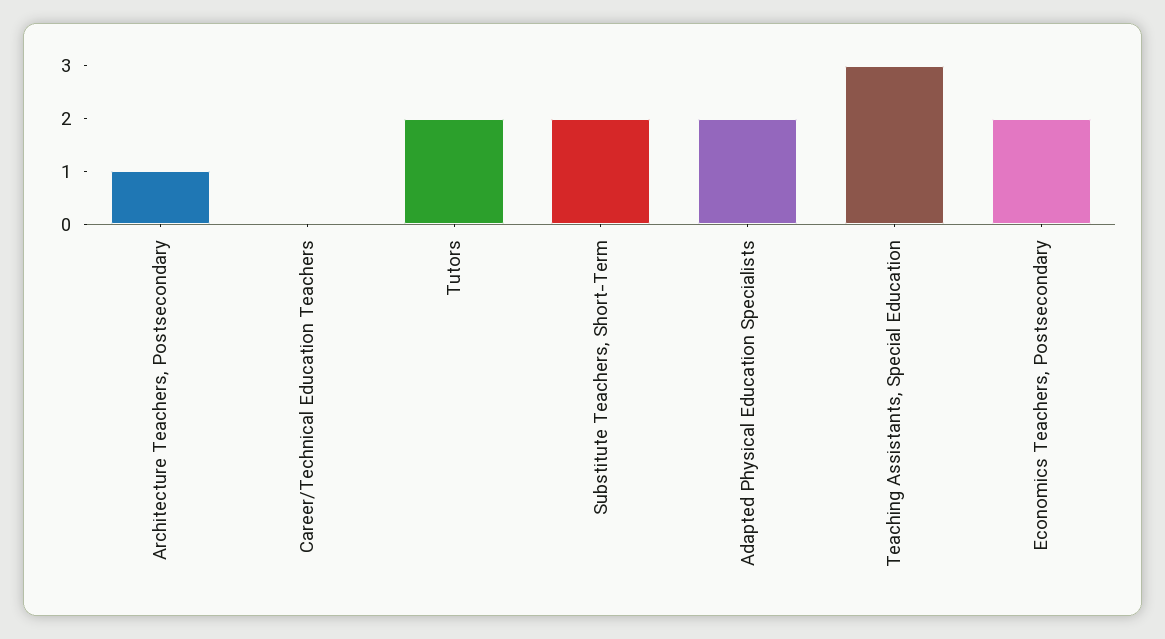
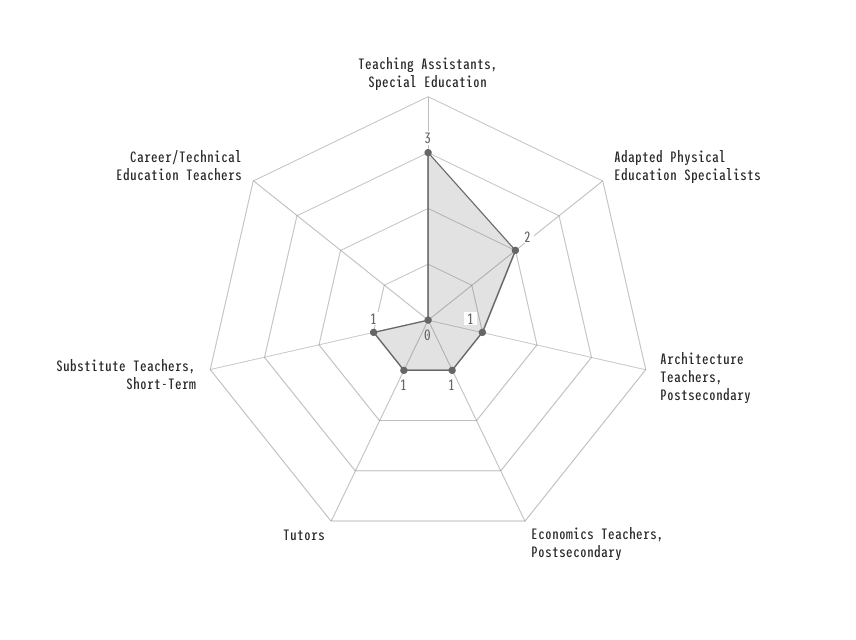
  {
    "Architecture Teachers, Postsecondary": 1,
    "Career/Technical Education Teachers": 0,
-   "Tutors": 2,
+   "Tutors": 1,
-   "Substitute Teachers, Short-Term": 2,
+   "Substitute Teachers, Short-Term": 1,
    "Adapted Physical Education Specialists": 2,
    "Teaching Assistants, Special Education": 3,
-   "Economics Teachers, Postsecondary": 2
+   "Economics Teachers, Postsecondary": 1
  }

